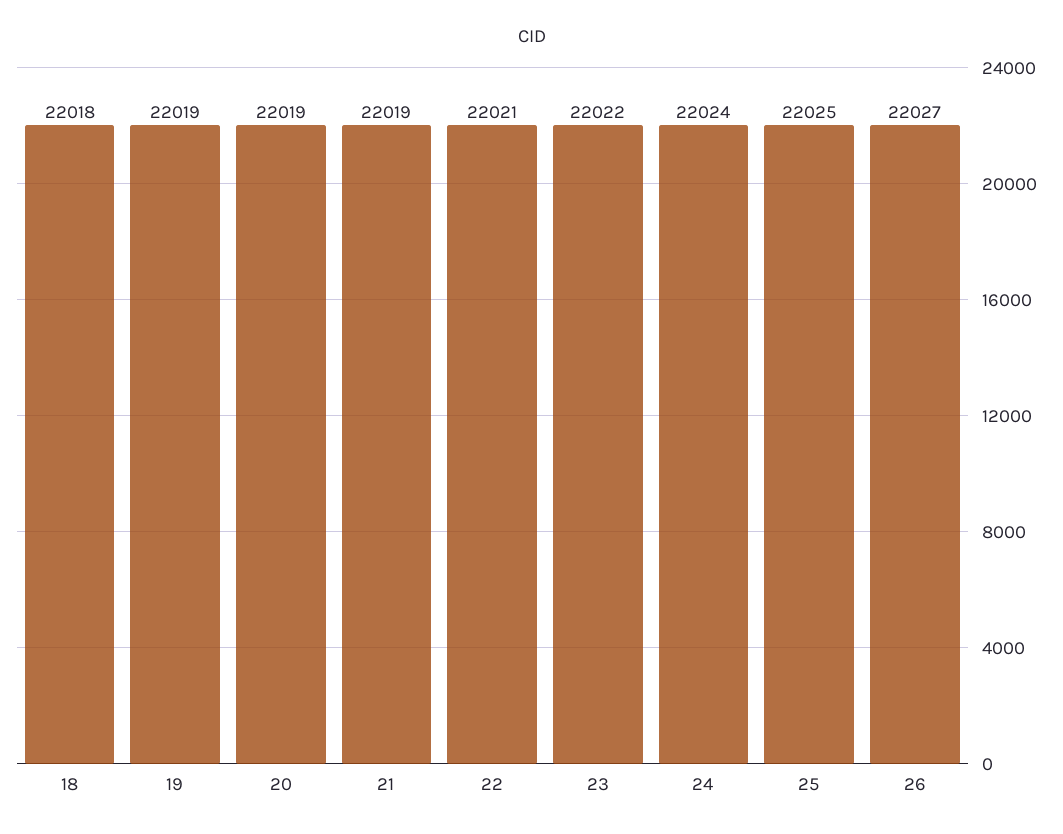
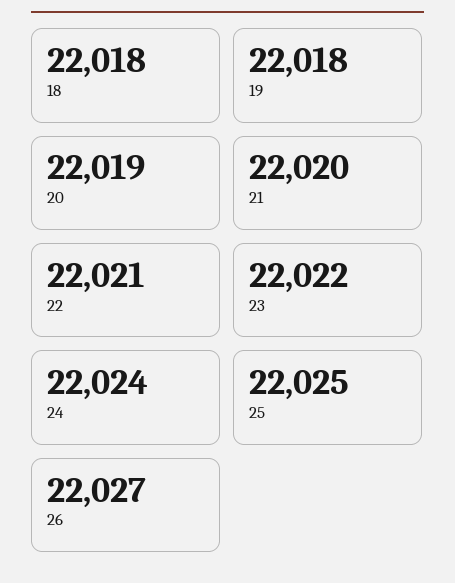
  {
    "18": 22018,
-   "19": 22019,
+   "19": 22018,
    "20": 22019,
-   "21": 22019,
+   "21": 22020,
    "22": 22021,
    "23": 22022,
    "24": 22024,
    "25": 22025,
    "26": 22027
  }

